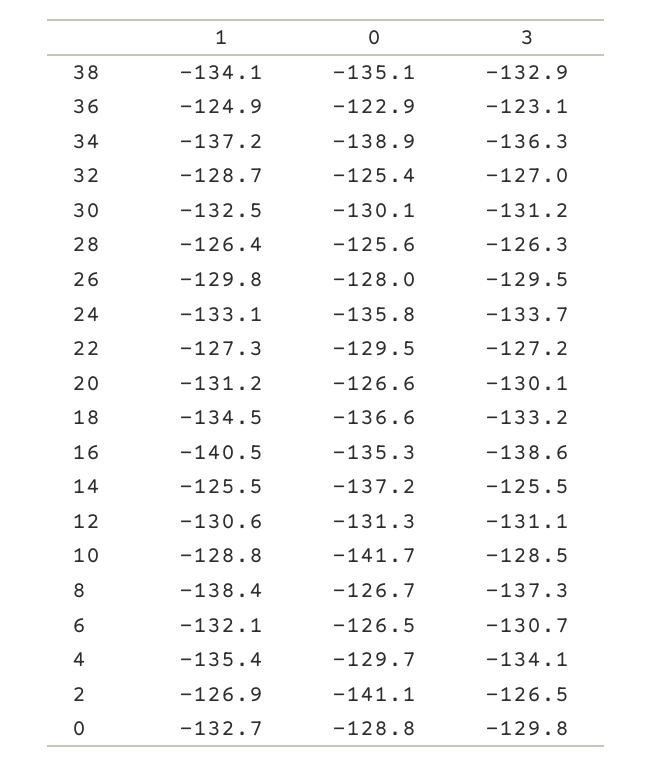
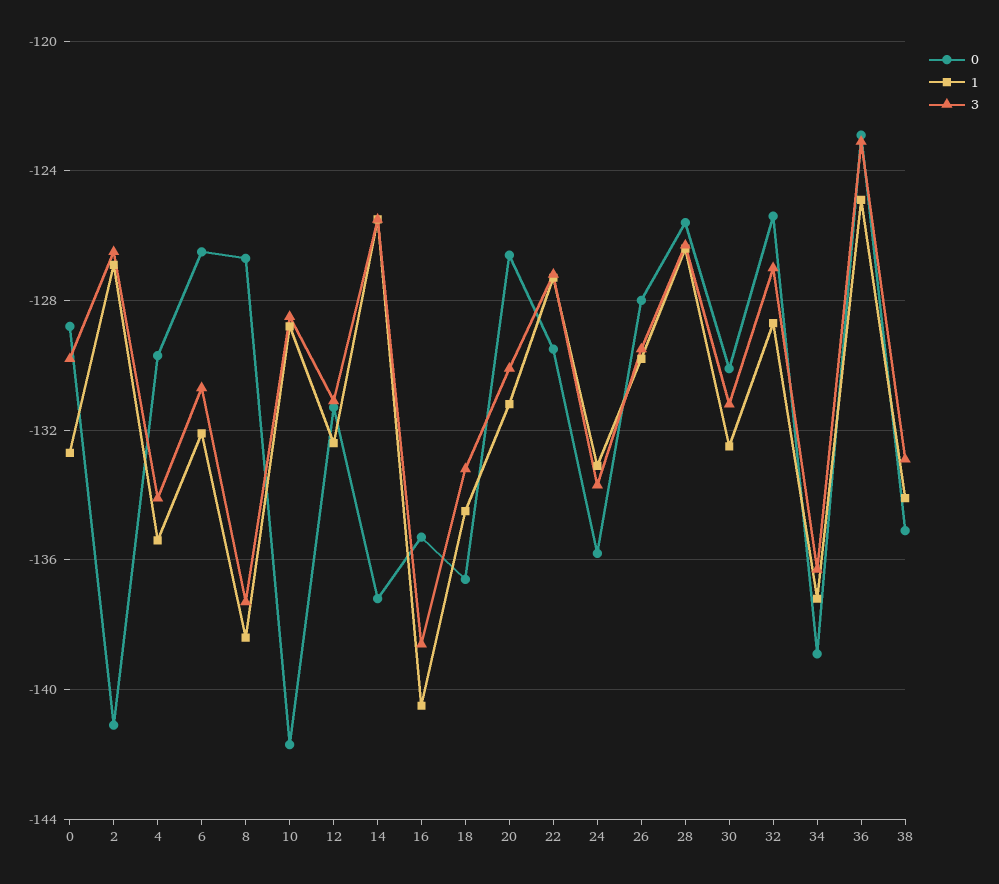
  {
    "1": {
      "38": -134.1,
      "36": -124.9,
      "34": -137.2,
      "32": -128.7,
      "30": -132.5,
      "28": -126.4,
      "26": -129.8,
      "24": -133.1,
      "22": -127.3,
      "20": -131.2,
      "18": -134.5,
      "16": -140.5,
      "14": -125.5,
-     "12": -130.6,
+     "12": -132.5,
      "10": -128.8,
      "8": -138.4,
      "6": -132.1,
      "4": -135.4,
      "2": -126.9,
      "0": -132.7
    },
    "0": {
      "38": -135.1,
      "36": -122.9,
      "34": -138.9,
      "32": -125.4,
      "30": -130.1,
      "28": -125.6,
      "26": -128,
      "24": -135.8,
      "22": -129.5,
      "20": -126.6,
      "18": -136.6,
      "16": -135.3,
      "14": -137.2,
      "12": -131.3,
      "10": -141.7,
      "8": -126.7,
      "6": -126.5,
      "4": -129.7,
      "2": -141.1,
      "0": -128.8
    },
    "3": {
      "38": -132.9,
      "36": -123.1,
      "34": -136.3,
      "32": -127,
      "30": -131.2,
      "28": -126.3,
      "26": -129.5,
      "24": -133.7,
      "22": -127.2,
      "20": -130.1,
      "18": -133.2,
      "16": -138.6,
      "14": -125.5,
      "12": -131.1,
      "10": -128.5,
      "8": -137.3,
      "6": -130.7,
      "4": -134.1,
      "2": -126.5,
      "0": -129.8
    }
  }

